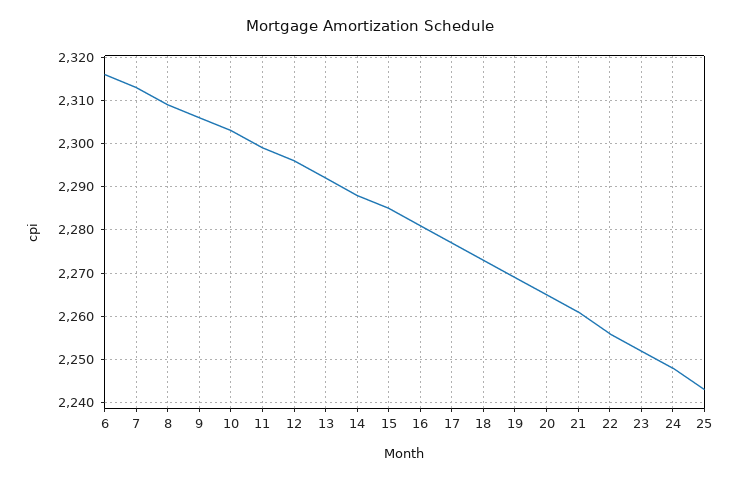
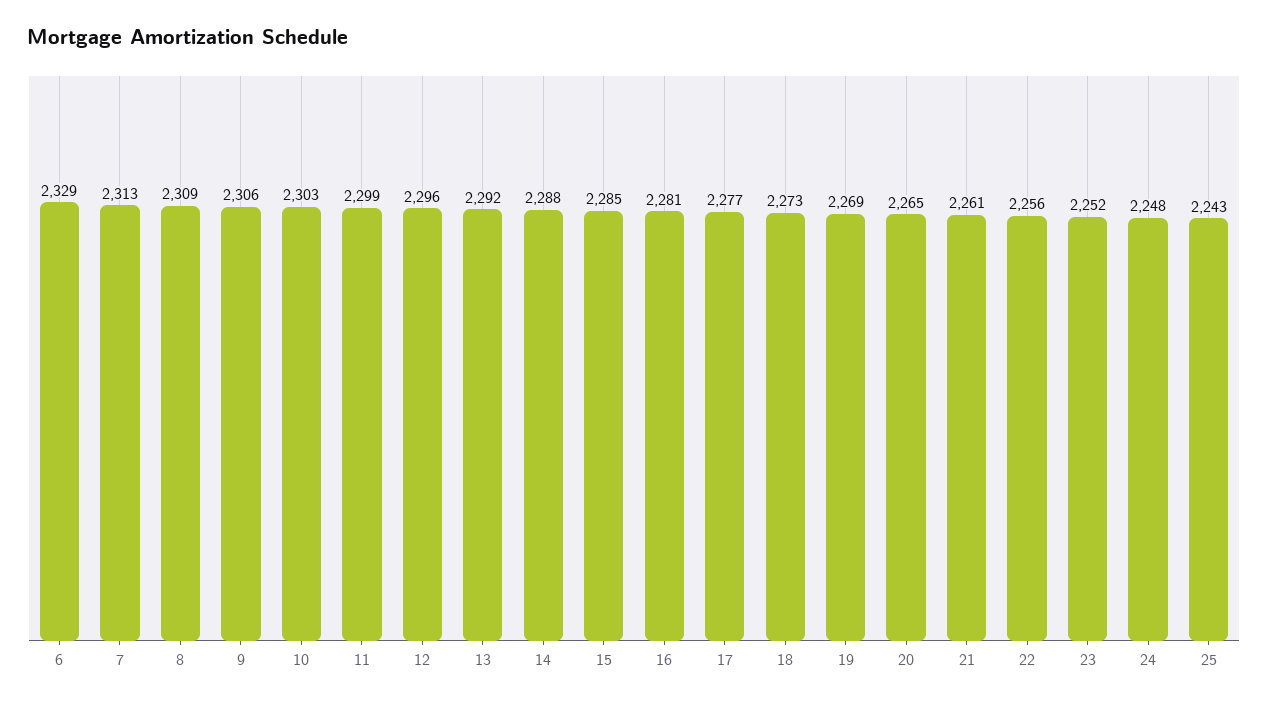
  {
-   "6": 2315,
+   "6": 2329,
    "7": 2313,
    "8": 2309,
    "9": 2306,
    "10": 2303,
    "11": 2299,
    "12": 2296,
    "13": 2292,
    "14": 2288,
    "15": 2285,
    "16": 2281,
    "17": 2277,
    "18": 2273,
    "19": 2269,
    "20": 2265,
    "21": 2261,
    "22": 2256,
    "23": 2252,
    "24": 2248,
    "25": 2243
  }

